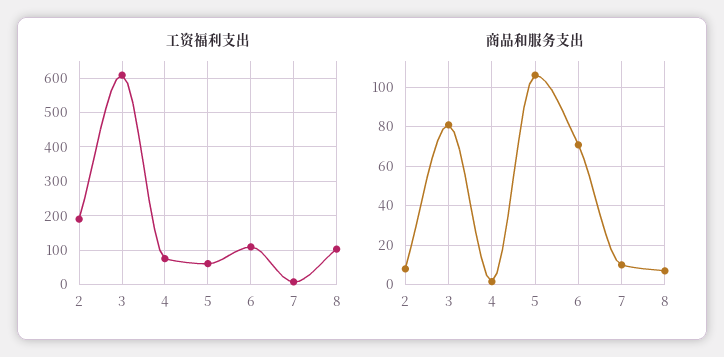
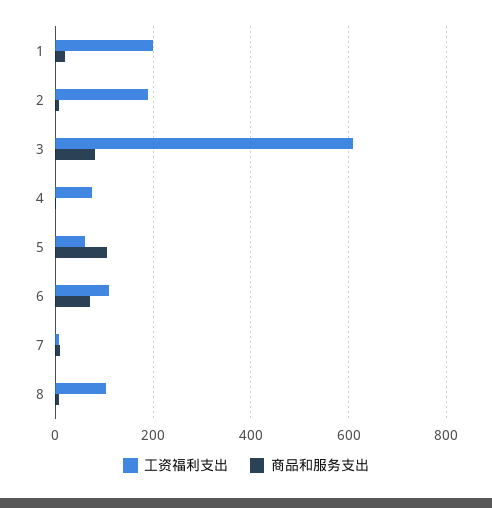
  {
    "工资福利支出": {
      "2": 200,
      "3": 600,
      "4": 80,
      "5": 60,
      "6": 100,
      "7": 0,
-     "8": 100
+     "8": 100,
+     "1": 200
    },
    "商品和服务支出": {
      "2": 10,
      "3": 80,
      "4": 0,
      "5": 105,
      "6": 70,
      "7": 10,
-     "8": 5
+     "8": 5,
+     "1": 20
    }
  }

